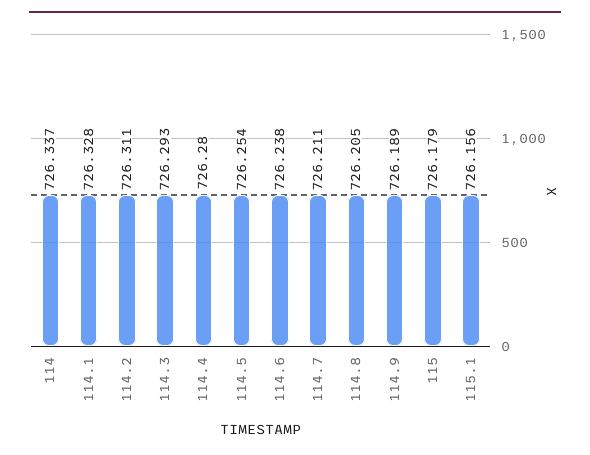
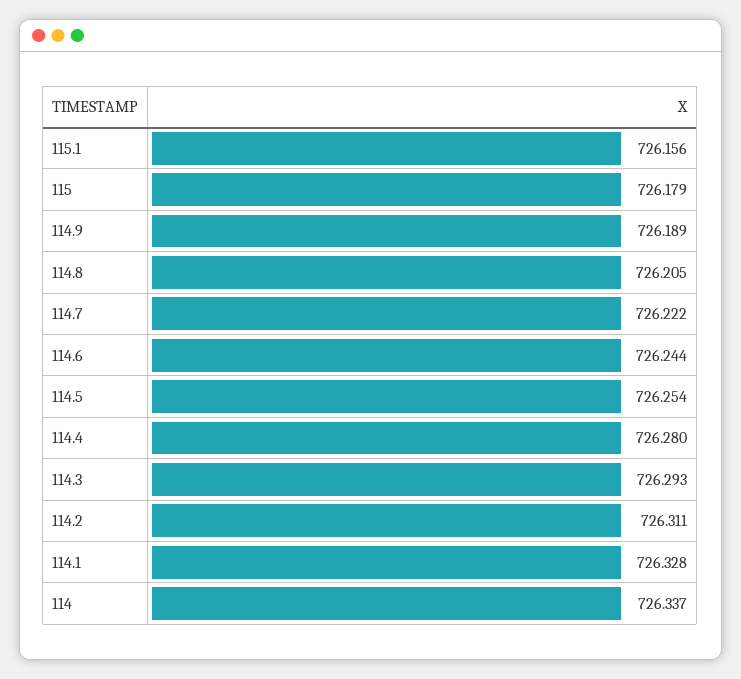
  {
    "114": 726.337,
    "114.1": 726.328,
    "114.2": 726.311,
    "114.3": 726.293,
    "114.4": 726.28,
    "114.5": 726.254,
-   "114.6": 726.238,
+   "114.6": 726.244,
-   "114.7": 726.211,
+   "114.7": 726.222,
    "114.8": 726.205,
    "114.9": 726.189,
    "115": 726.179,
    "115.1": 726.156
  }

